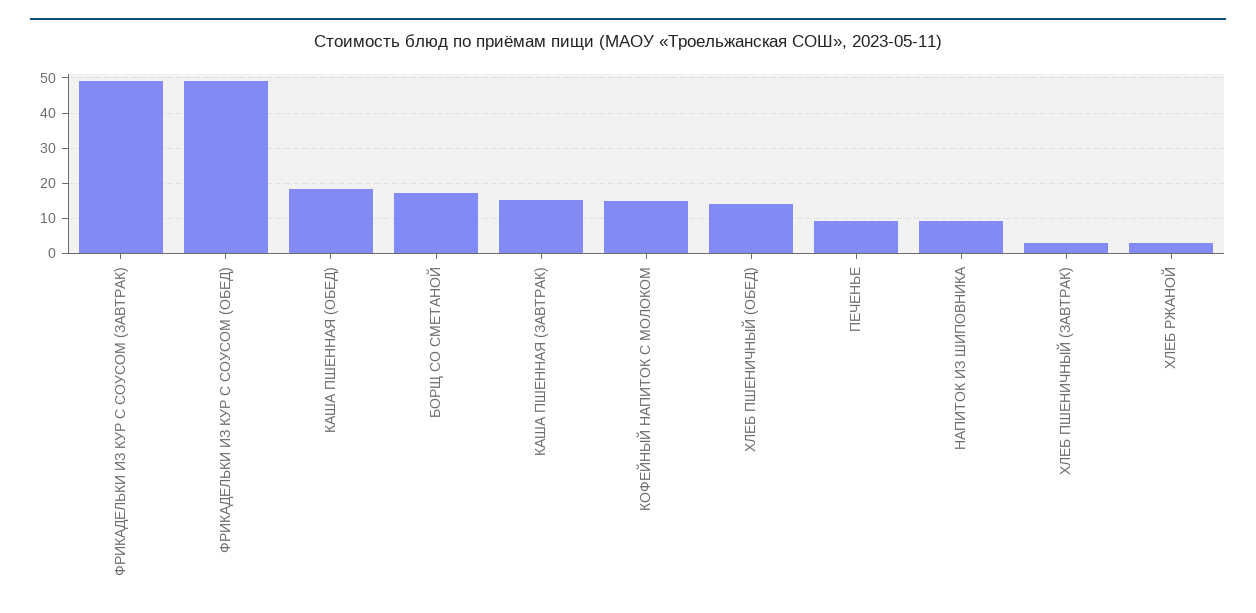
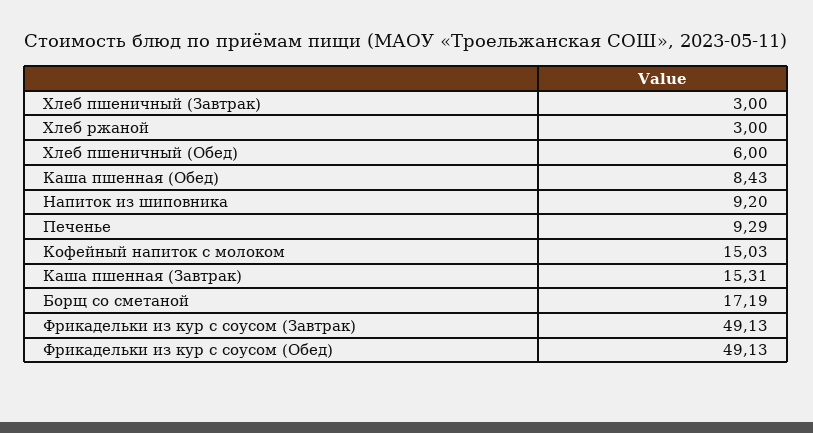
  {
    "ФРИКАДЕЛЬКИ ИЗ КУР С СОУСОМ (ЗАВТРАК)": 49.13,
    "ФРИКАДЕЛЬКИ ИЗ КУР С СОУСОМ (ОБЕД)": 49.13,
-   "КАША ПШЕННАЯ (ОБЕД)": 18,
+   "КАША ПШЕННАЯ (ОБЕД)": 8.43,
    "БОРЩ СО СМЕТАНОЙ": 17.19,
    "КАША ПШЕННАЯ (ЗАВТРАК)": 15.31,
    "КОФЕЙНЫЙ НАПИТОК С МОЛОКОМ": 15.03,
-   "ХЛЕБ ПШЕНИЧНЫЙ (ОБЕД)": 14,
+   "ХЛЕБ ПШЕНИЧНЫЙ (ОБЕД)": 6,
    "ПЕЧЕНЬЕ": 9.29,
    "НАПИТОК ИЗ ШИПОВНИКА": 9.2,
    "ХЛЕБ ПШЕНИЧНЫЙ (ЗАВТРАК)": 3,
    "ХЛЕБ РЖАНОЙ": 3
  }

